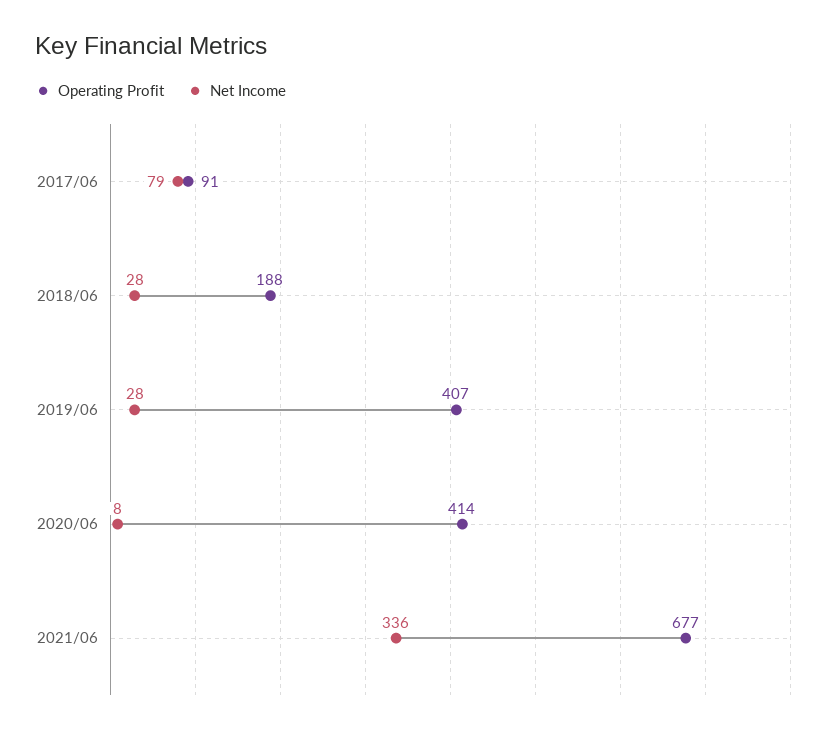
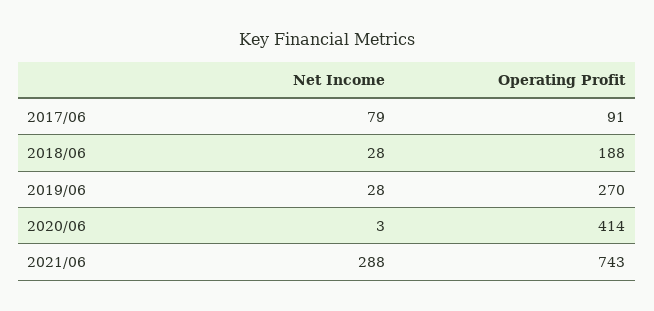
  {
    "Operating Profit": {
      "2017/06": 91,
      "2018/06": 188,
-     "2019/06": 407,
+     "2019/06": 270,
      "2020/06": 414,
-     "2021/06": 677
+     "2021/06": 743
    },
    "Net Income": {
      "2017/06": 79,
      "2018/06": 28,
      "2019/06": 28,
-     "2020/06": 8,
+     "2020/06": 3,
-     "2021/06": 336
+     "2021/06": 288
    }
  }

